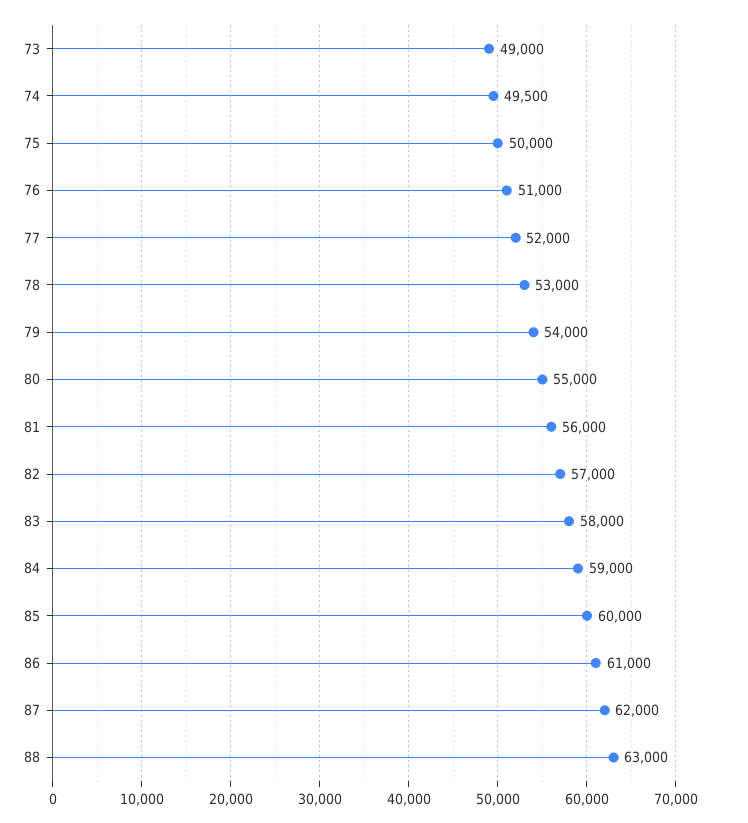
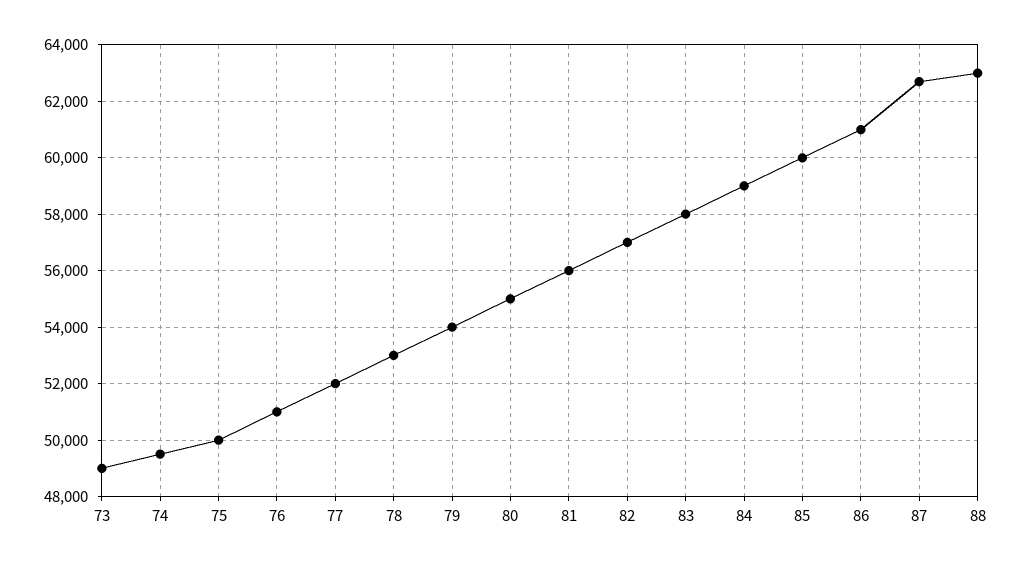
  {
    "73": 49000,
    "74": 49500,
    "75": 50000,
    "76": 51000,
    "77": 52000,
    "78": 53000,
    "79": 54000,
    "80": 55000,
    "81": 56000,
    "82": 57000,
    "83": 58000,
    "84": 59000,
    "85": 60000,
    "86": 61000,
-   "87": 62000,
+   "87": 62750,
    "88": 63000
  }

